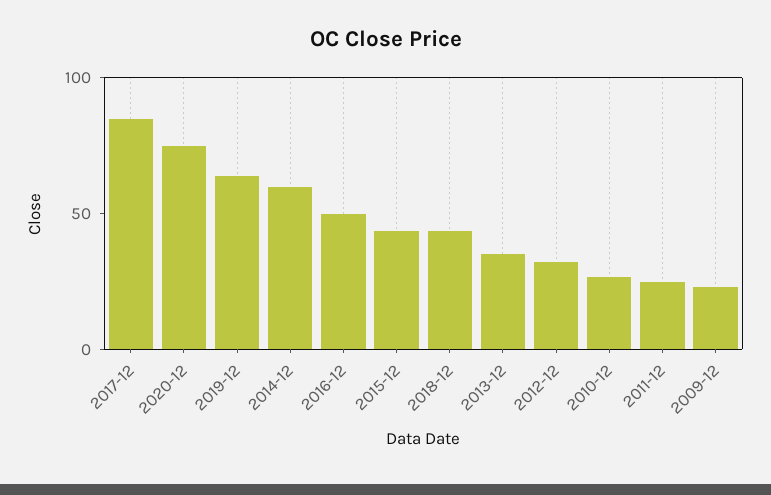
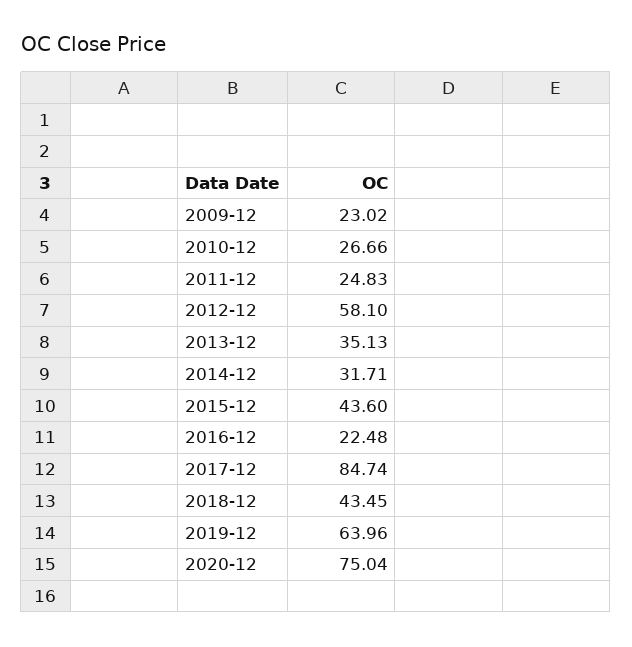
  {
    "2017-12": 84.74,
    "2020-12": 75.04,
    "2019-12": 63.96,
-   "2014-12": 60,
+   "2014-12": 31.71,
-   "2016-12": 50,
+   "2016-12": 22.48,
    "2015-12": 43.6,
    "2018-12": 43.45,
    "2013-12": 35.13,
-   "2012-12": 30,
+   "2012-12": 58.1,
    "2010-12": 26.66,
    "2011-12": 24.83,
    "2009-12": 23.02
  }

